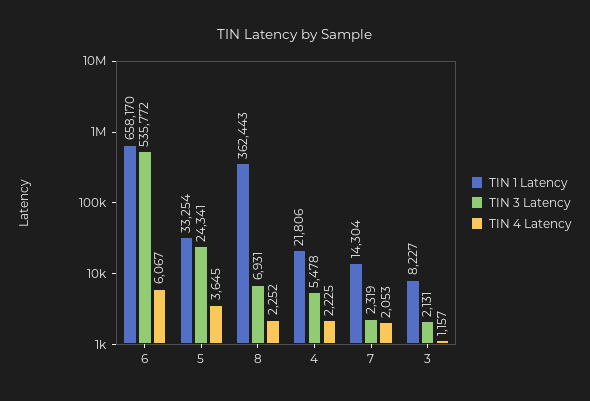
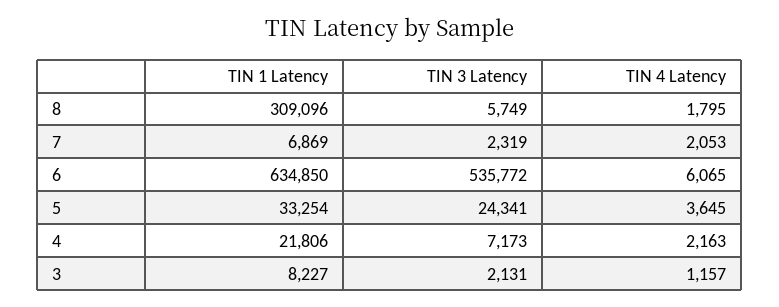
  {
    "TIN 1 Latency": {
-     "6": 658170,
+     "6": 634850,
      "5": 33254,
-     "8": 362443,
+     "8": 309096,
      "4": 21806,
-     "7": 14304,
+     "7": 6869,
      "3": 8227
    },
    "TIN 3 Latency": {
      "6": 535772,
      "5": 24341,
-     "8": 6931,
+     "8": 5749,
-     "4": 5478,
+     "4": 7173,
      "7": 2319,
      "3": 2131
    },
    "TIN 4 Latency": {
-     "6": 6067,
+     "6": 6065,
      "5": 3645,
-     "8": 2252,
+     "8": 1795,
-     "4": 2225,
+     "4": 2163,
      "7": 2053,
      "3": 1157
    }
  }

